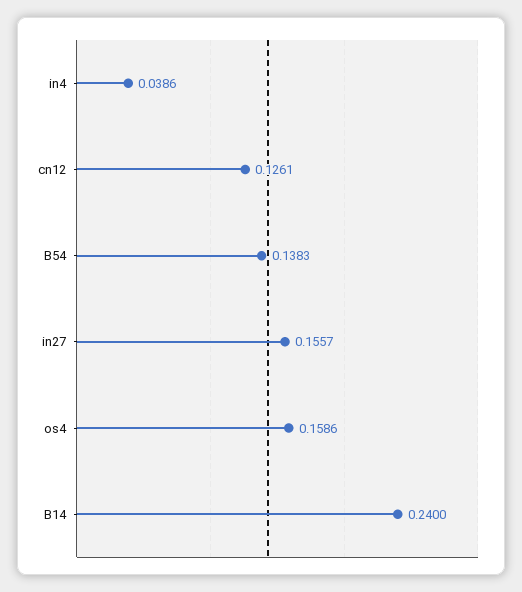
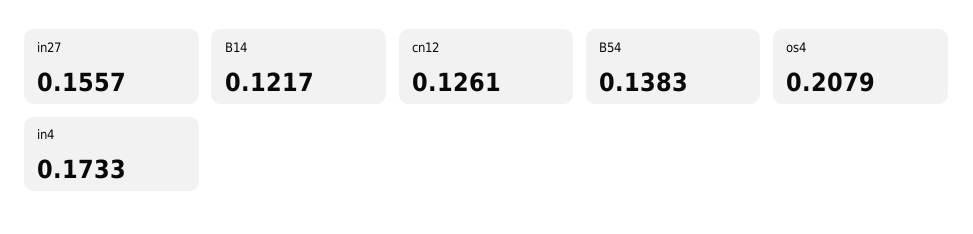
  {
-   "in4": 0.0386,
+   "in4": 0.1733,
    "cn12": 0.1261,
    "B54": 0.1383,
    "in27": 0.1557,
-   "os4": 0.1586,
+   "os4": 0.2079,
-   "B14": 0.24
+   "B14": 0.1217
  }

